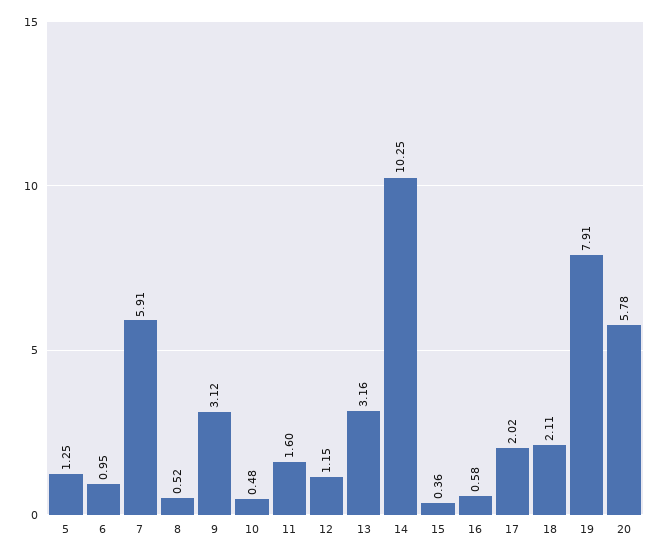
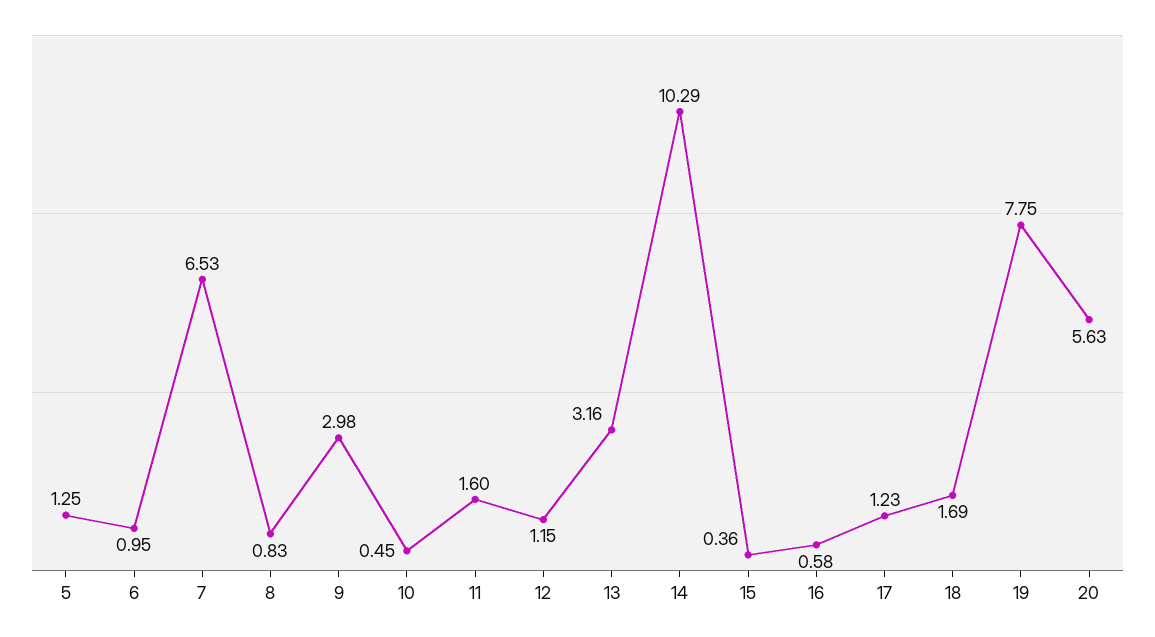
  {
    "5": 1.25,
    "6": 0.95,
-   "7": 5.91,
+   "7": 6.53,
-   "8": 0.52,
+   "8": 0.83,
-   "9": 3.12,
+   "9": 2.98,
-   "10": 0.48,
+   "10": 0.45,
    "11": 1.6,
    "12": 1.15,
    "13": 3.16,
-   "14": 10.25,
+   "14": 10.29,
    "15": 0.36,
    "16": 0.58,
-   "17": 2.02,
+   "17": 1.23,
-   "18": 2.11,
+   "18": 1.69,
-   "19": 7.91,
+   "19": 7.75,
-   "20": 5.78
+   "20": 5.63
  }

